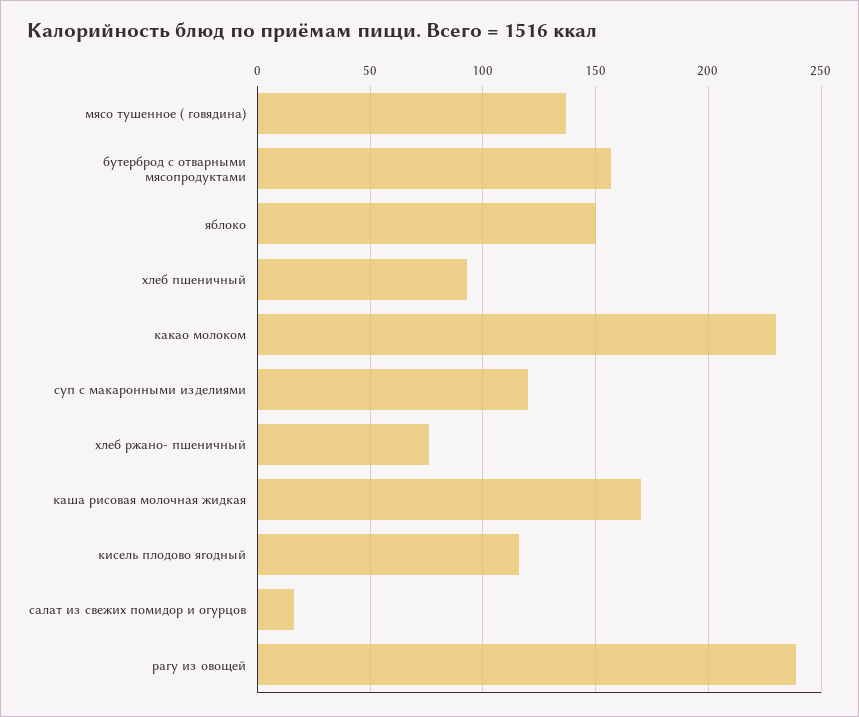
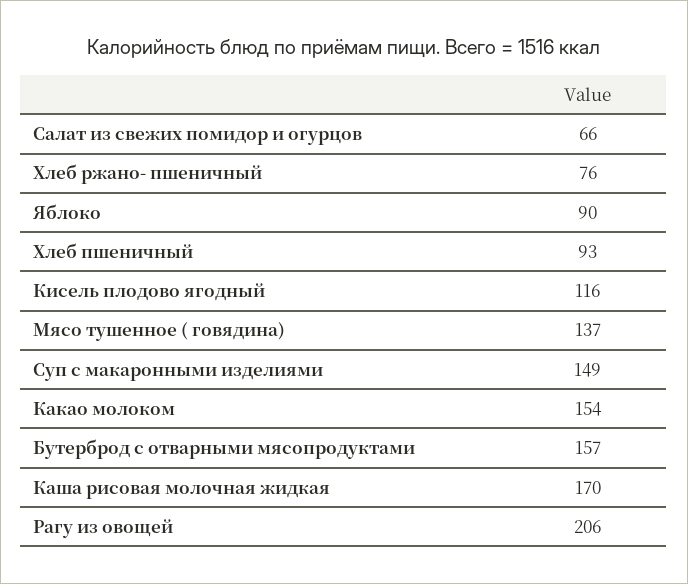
  {
    "мясо тушенное ( говядина)": 137,
    "бутерброд с отварными мясопродуктами": 157,
-   "яблоко": 150,
+   "яблоко": 90,
    "хлеб пшеничный": 93,
-   "какао молоком": 230,
+   "какао молоком": 154,
-   "суп с макаронными изделиями": 120,
+   "суп с макаронными изделиями": 149,
    "хлеб ржано- пшеничный": 76,
    "каша рисовая молочная жидкая": 170,
    "кисель плодово ягодный": 116,
-   "салат из свежих помидор и огурцов": 15,
+   "салат из свежих помидор и огурцов": 66,
-   "рагу из овощей": 240
+   "рагу из овощей": 206
  }

